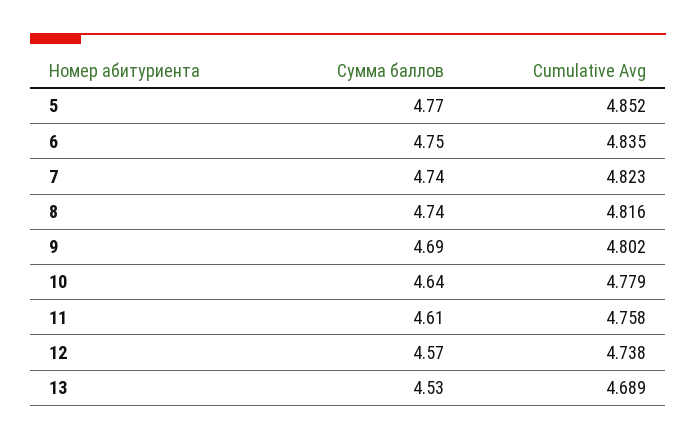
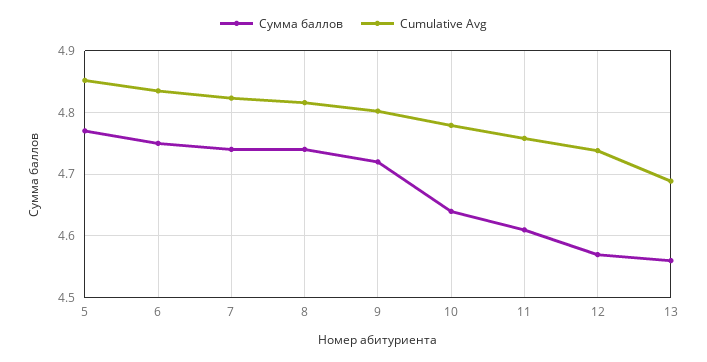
  {
    "Сумма баллов": {
      "5": 4.77,
      "6": 4.75,
      "7": 4.74,
      "8": 4.74,
-     "9": 4.69,
+     "9": 4.72,
      "10": 4.64,
      "11": 4.61,
      "12": 4.57,
-     "13": 4.53
+     "13": 4.56
    },
    "Cumulative Avg": {
      "5": 4.852,
      "6": 4.835,
      "7": 4.823,
      "8": 4.816,
      "9": 4.802,
      "10": 4.779,
      "11": 4.758,
      "12": 4.738,
      "13": 4.689
    }
  }

